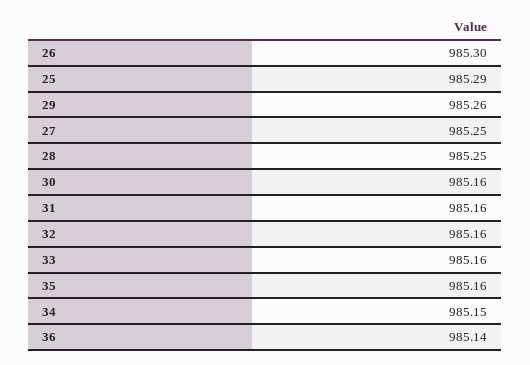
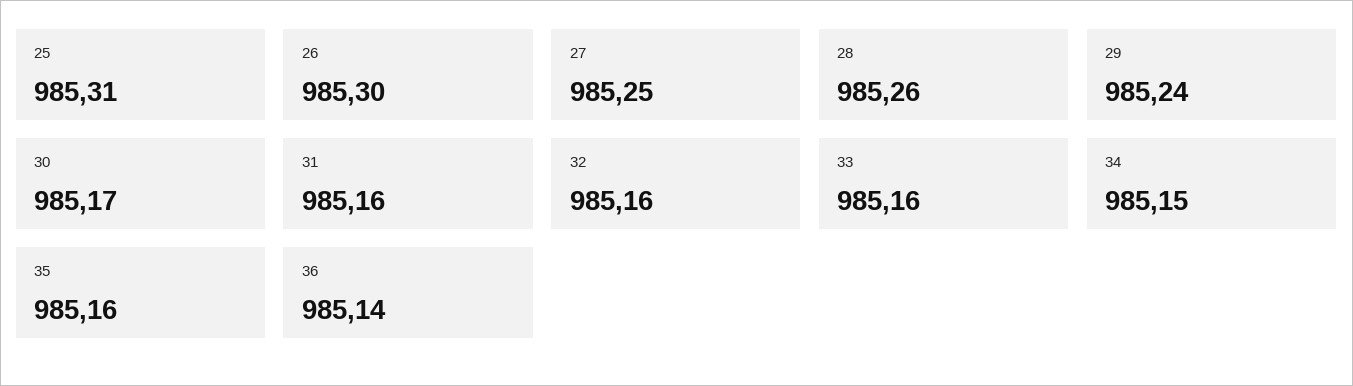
  {
    "26": 985.3,
-   "25": 985.29,
+   "25": 985.31,
-   "29": 985.26,
+   "29": 985.24,
    "27": 985.25,
-   "28": 985.25,
+   "28": 985.26,
-   "30": 985.16,
+   "30": 985.17,
    "31": 985.16,
    "32": 985.16,
    "33": 985.16,
    "35": 985.16,
    "34": 985.15,
    "36": 985.14
  }

